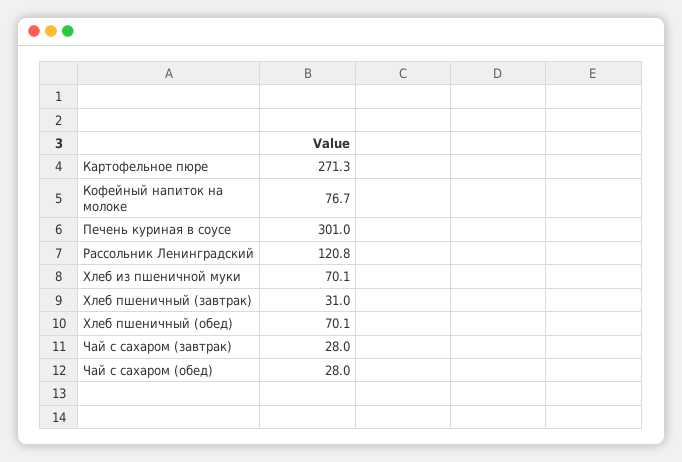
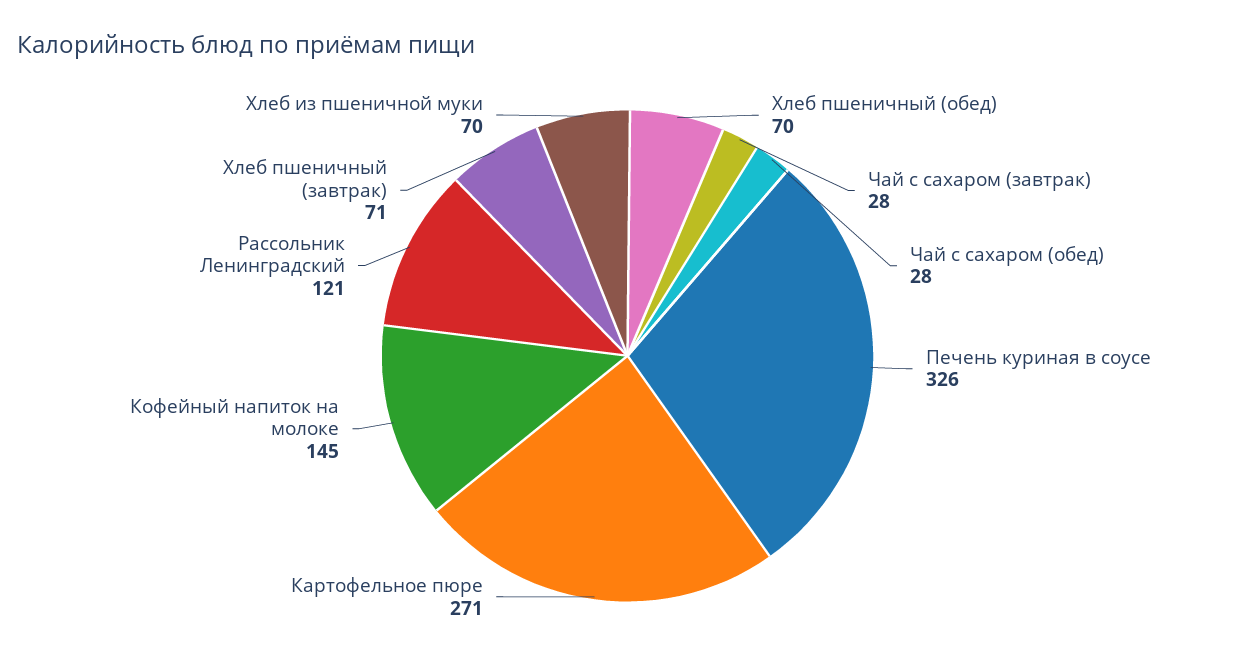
  {
    "Картофельное пюре": 271.3,
-   "Кофейный напиток на молоке": 76.7,
+   "Кофейный напиток на молоке": 145,
-   "Печень куриная в соусе": 301,
+   "Печень куриная в соусе": 326,
    "Рассольник Ленинградский": 120.8,
    "Хлеб из пшеничной муки": 70.1,
-   "Хлеб пшеничный (завтрак)": 31,
+   "Хлеб пшеничный (завтрак)": 71,
    "Хлеб пшеничный (обед)": 70.1,
    "Чай с сахаром (завтрак)": 28,
    "Чай с сахаром (обед)": 28
  }

